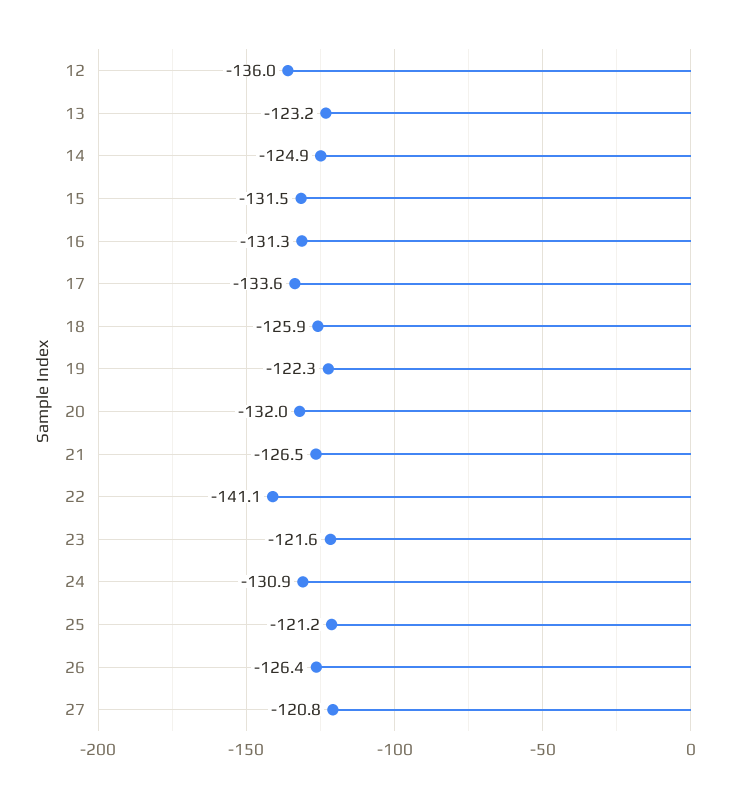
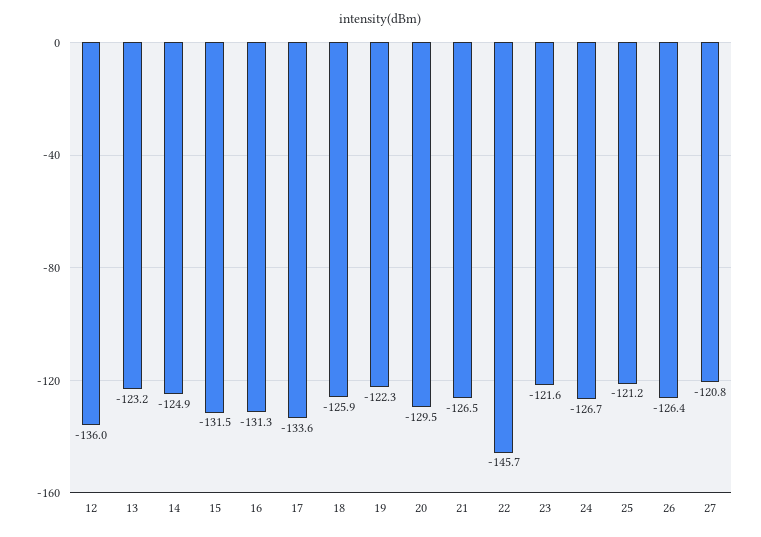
  {
    "12": -136,
    "13": -123.2,
    "14": -124.9,
    "15": -131.5,
    "16": -131.3,
    "17": -133.6,
    "18": -125.9,
    "19": -122.3,
-   "20": -132,
+   "20": -129.5,
    "21": -126.5,
-   "22": -141.1,
+   "22": -145.7,
    "23": -121.6,
-   "24": -130.9,
+   "24": -126.7,
    "25": -121.2,
    "26": -126.4,
    "27": -120.8
  }

